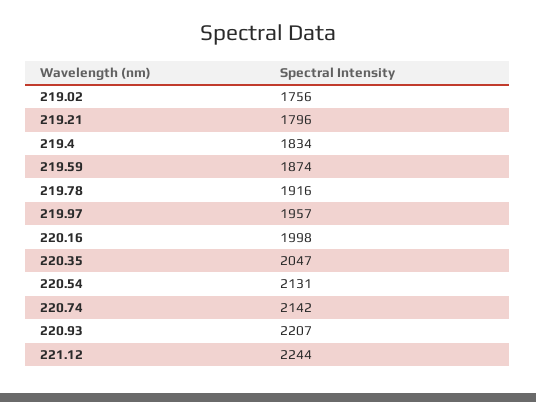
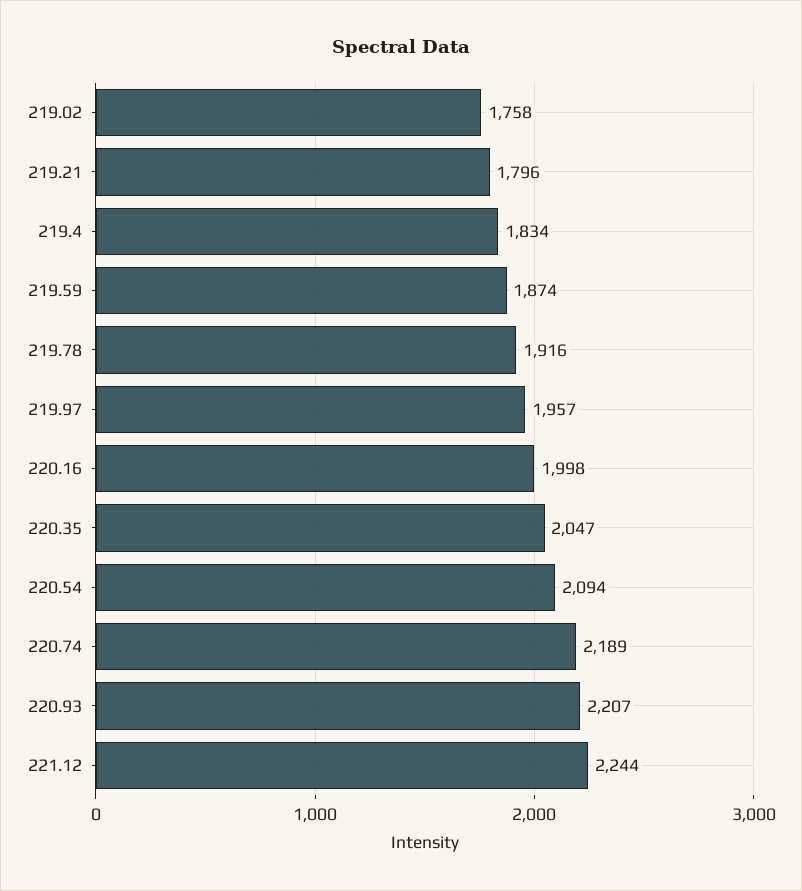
  {
-   "219.02": 1756,
+   "219.02": 1758,
    "219.21": 1796,
    "219.4": 1834,
    "219.59": 1874,
    "219.78": 1916,
    "219.97": 1957,
    "220.16": 1998,
    "220.35": 2047,
-   "220.54": 2131,
+   "220.54": 2094,
-   "220.74": 2142,
+   "220.74": 2189,
    "220.93": 2207,
    "221.12": 2244
  }

